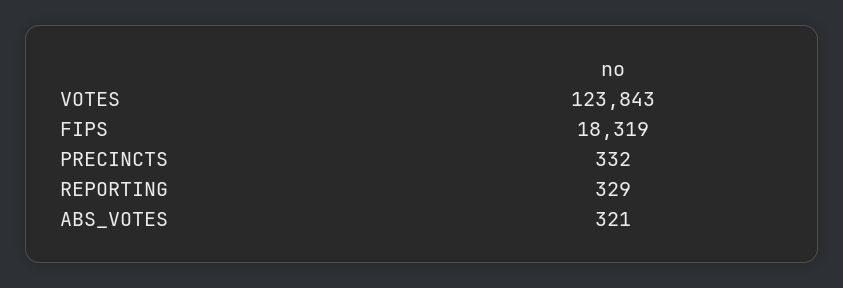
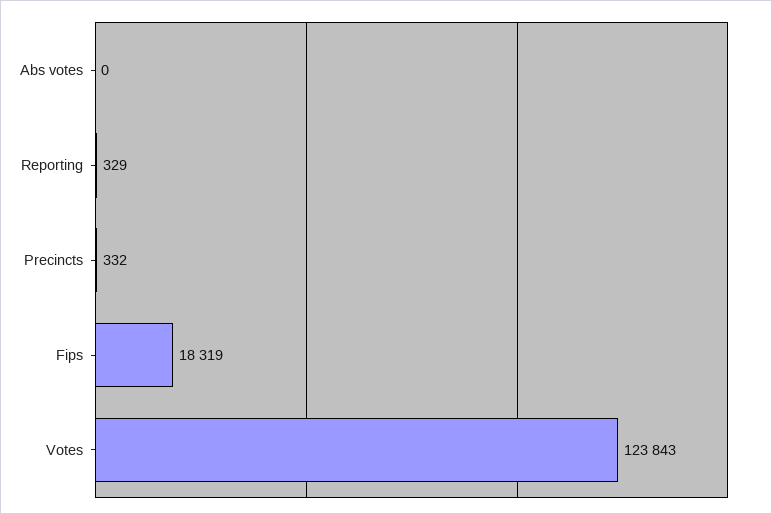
  {
    "VOTES": 123843,
    "FIPS": 18319,
    "PRECINCTS": 332,
    "REPORTING": 329,
-   "ABS_VOTES": 321
+   "ABS_VOTES": 0
  }

